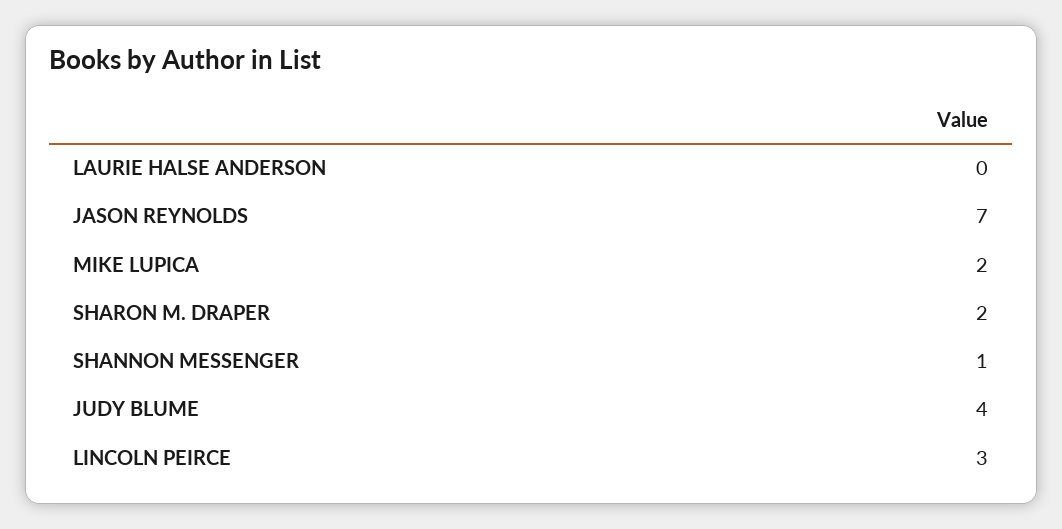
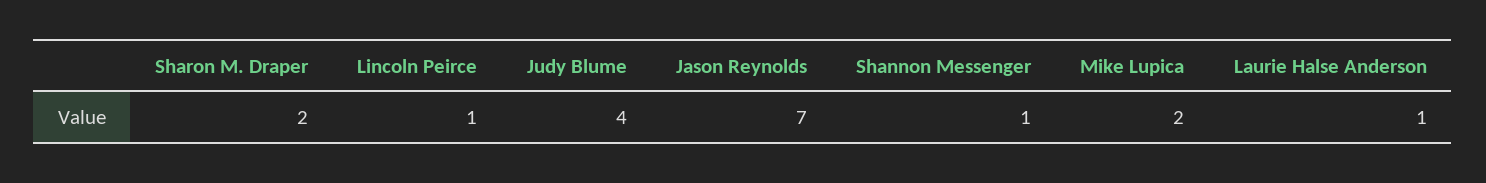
  {
-   "LAURIE HALSE ANDERSON": 0,
+   "LAURIE HALSE ANDERSON": 1,
    "JASON REYNOLDS": 7,
    "MIKE LUPICA": 2,
    "SHARON M. DRAPER": 2,
    "SHANNON MESSENGER": 1,
    "JUDY BLUME": 4,
-   "LINCOLN PEIRCE": 3
+   "LINCOLN PEIRCE": 1
  }

